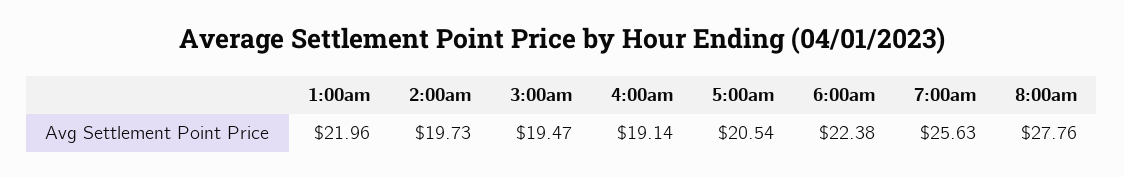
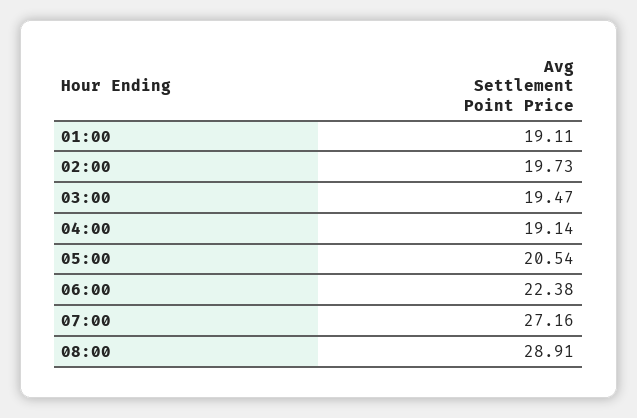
  {
-   "1:00am": 21.96,
+   "1:00am": 19.11,
    "2:00am": 19.73,
    "3:00am": 19.47,
    "4:00am": 19.14,
    "5:00am": 20.54,
    "6:00am": 22.38,
-   "7:00am": 25.63,
+   "7:00am": 27.16,
-   "8:00am": 27.76
+   "8:00am": 28.91
  }

